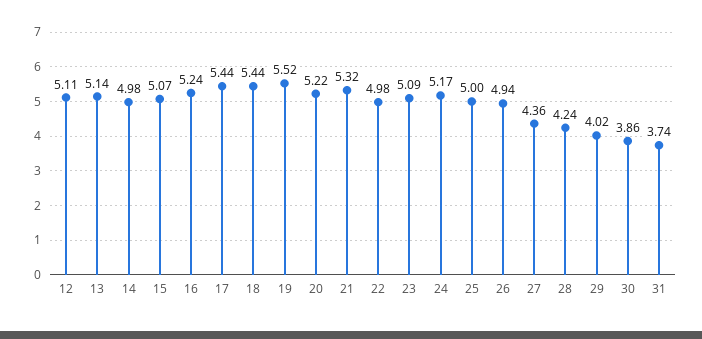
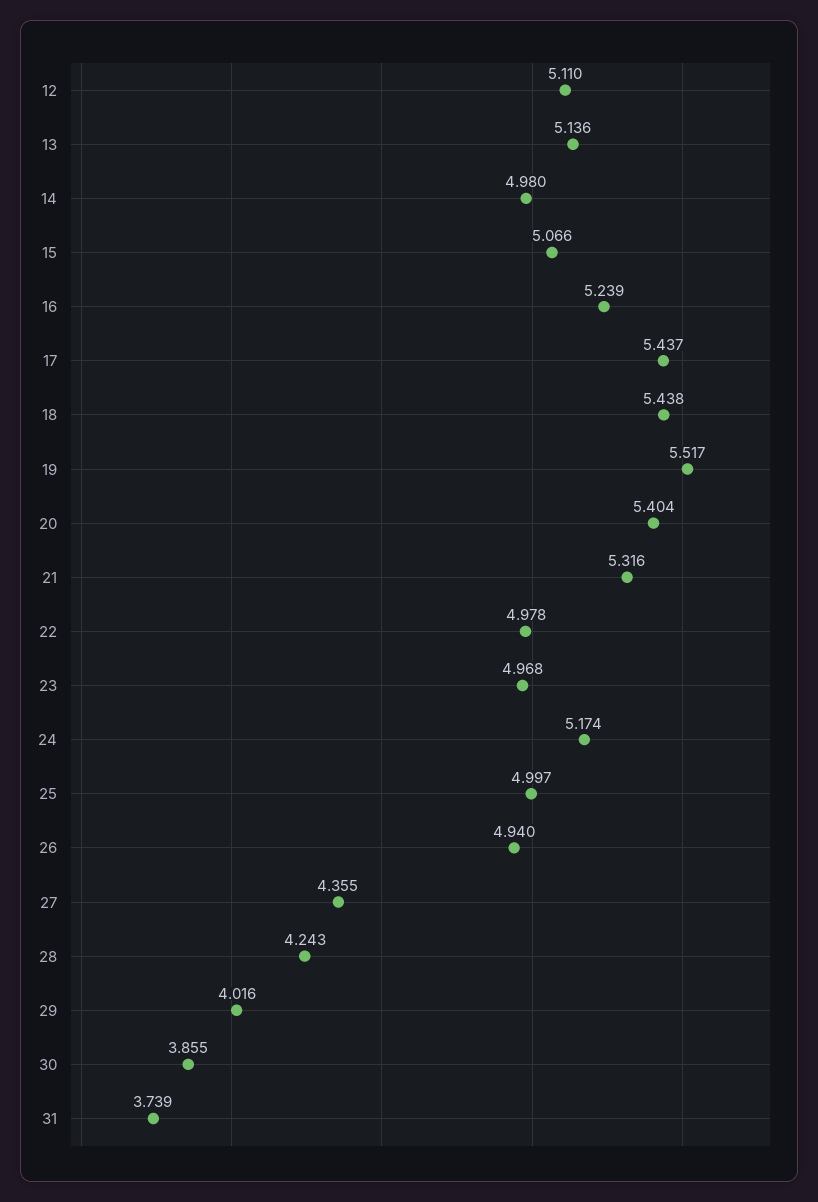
  {
    "12": 5.11,
    "13": 5.136,
    "14": 4.98,
    "15": 5.066,
    "16": 5.239,
    "17": 5.437,
    "18": 5.438,
    "19": 5.517,
-   "20": 5.22,
+   "20": 5.404,
    "21": 5.316,
    "22": 4.978,
-   "23": 5.09,
+   "23": 4.968,
    "24": 5.174,
    "25": 4.997,
    "26": 4.94,
    "27": 4.355,
    "28": 4.243,
    "29": 4.016,
    "30": 3.855,
    "31": 3.739
  }

